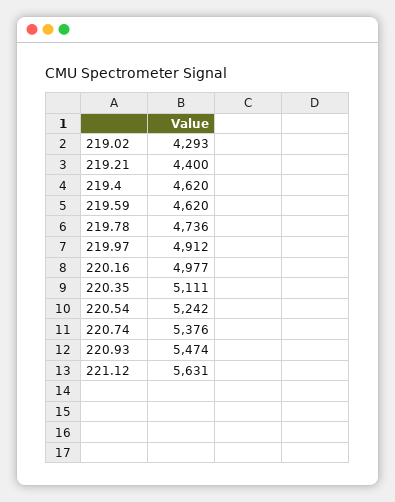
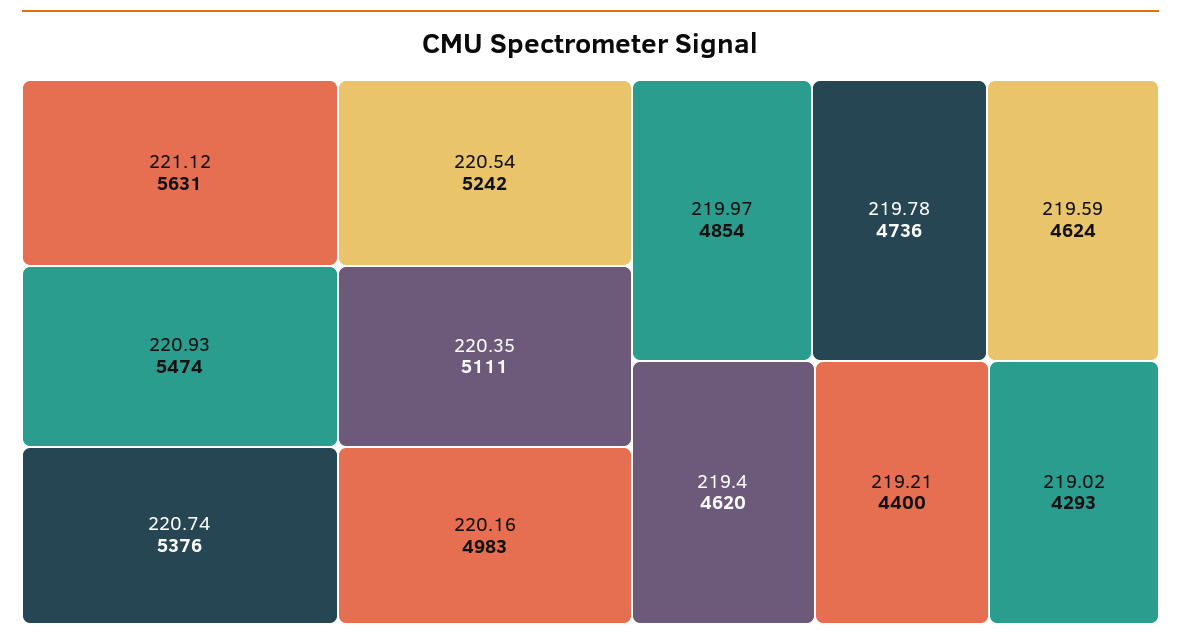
  {
    "219.02": 4293,
    "219.21": 4400,
    "219.4": 4620,
-   "219.59": 4620,
+   "219.59": 4624,
    "219.78": 4736,
-   "219.97": 4912,
+   "219.97": 4854,
-   "220.16": 4977,
+   "220.16": 4983,
    "220.35": 5111,
    "220.54": 5242,
    "220.74": 5376,
    "220.93": 5474,
    "221.12": 5631
  }

